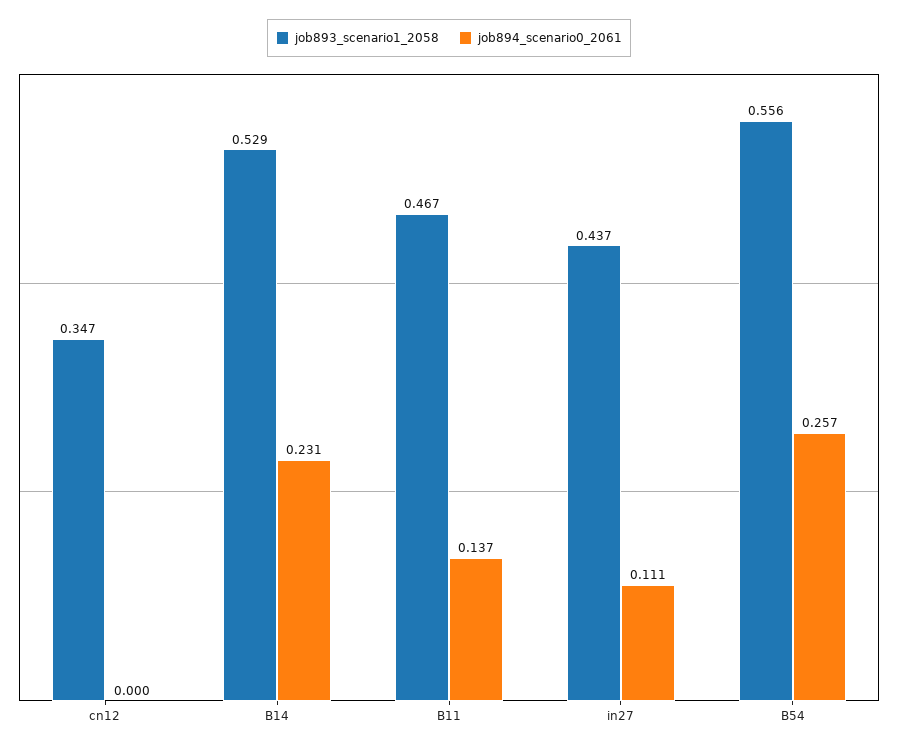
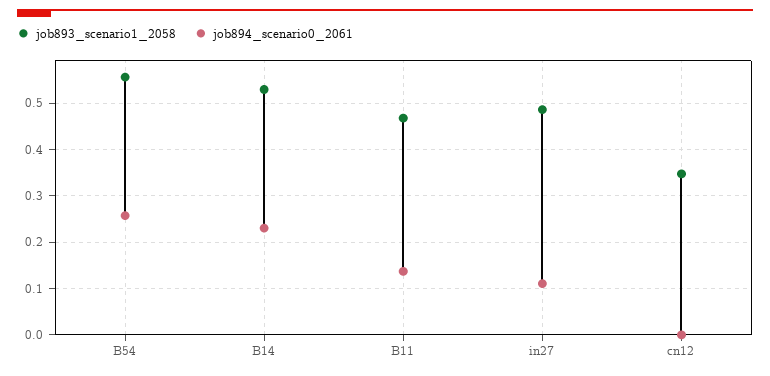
  {
    "job893_scenario1_2058": {
      "cn12": 0.347,
      "B14": 0.529,
      "B11": 0.467,
-     "in27": 0.437,
+     "in27": 0.48,
      "B54": 0.556
    },
    "job894_scenario0_2061": {
      "cn12": 0,
      "B14": 0.231,
      "B11": 0.137,
      "in27": 0.111,
      "B54": 0.257
    }
  }

